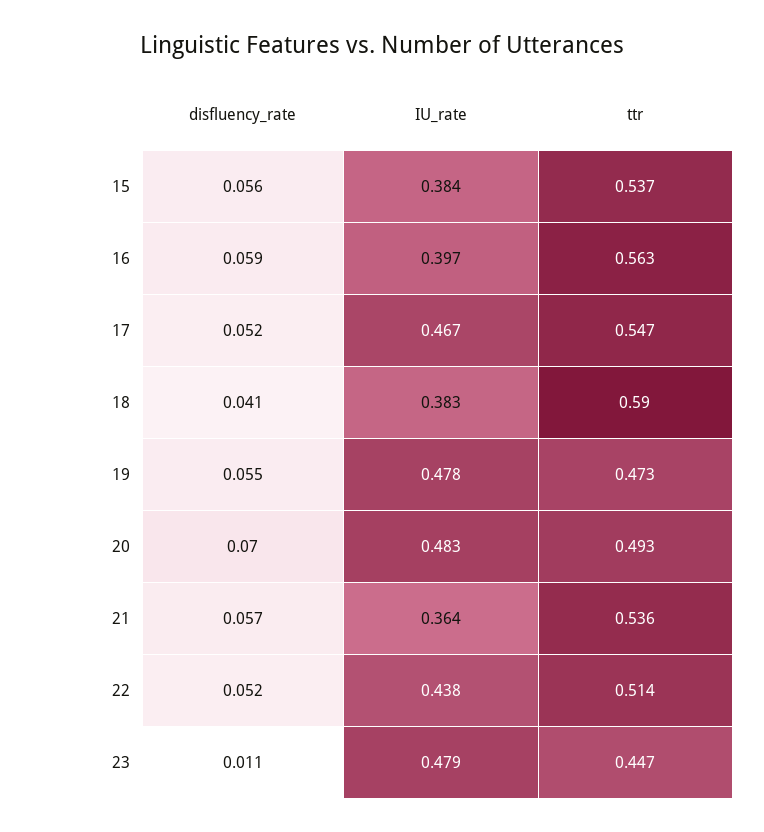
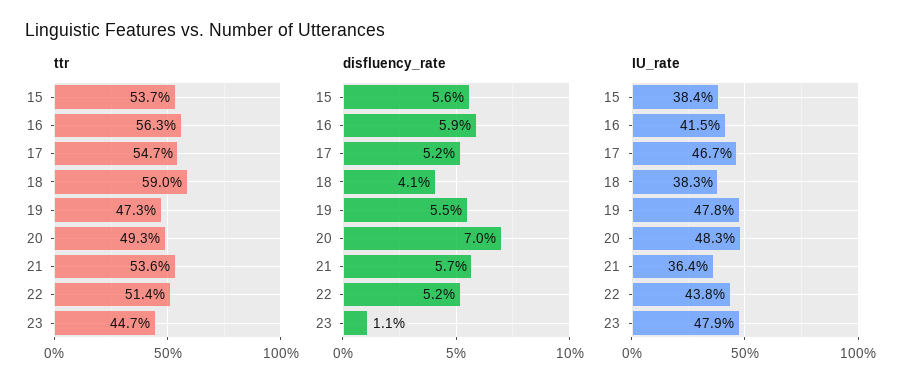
  {
    "disfluency_rate": {
      "15": 0.056,
      "16": 0.059,
      "17": 0.052,
      "18": 0.041,
      "19": 0.055,
      "20": 0.07,
      "21": 0.057,
      "22": 0.052,
      "23": 0.011
    },
    "IU_rate": {
      "15": 0.384,
-     "16": 0.397,
+     "16": 0.415,
      "17": 0.467,
      "18": 0.383,
      "19": 0.478,
      "20": 0.483,
      "21": 0.364,
      "22": 0.438,
      "23": 0.479
    },
    "ttr": {
      "15": 0.537,
      "16": 0.563,
      "17": 0.547,
      "18": 0.59,
      "19": 0.473,
      "20": 0.493,
      "21": 0.536,
      "22": 0.514,
      "23": 0.447
    }
  }

